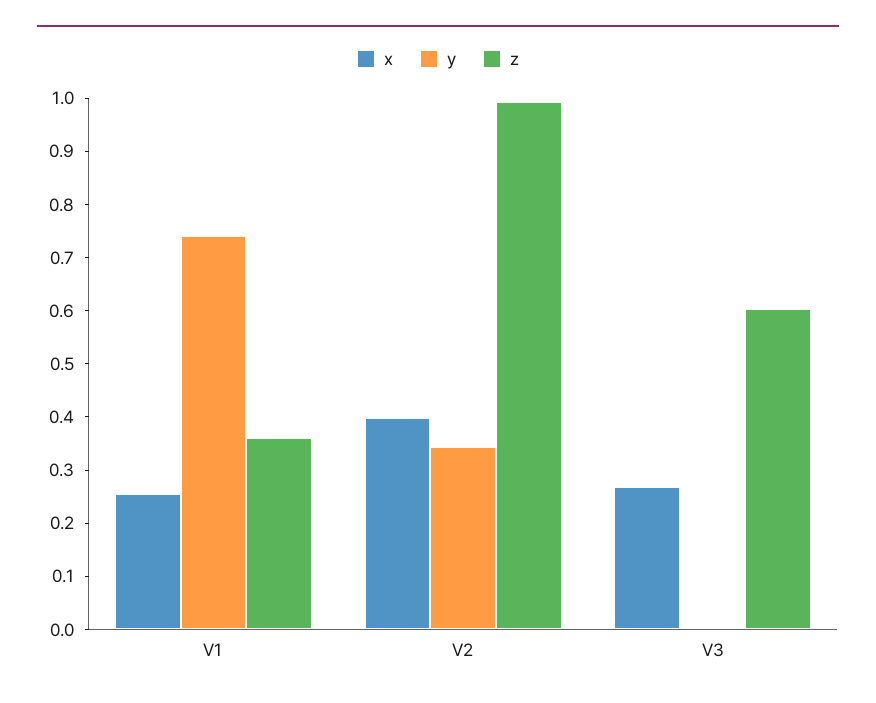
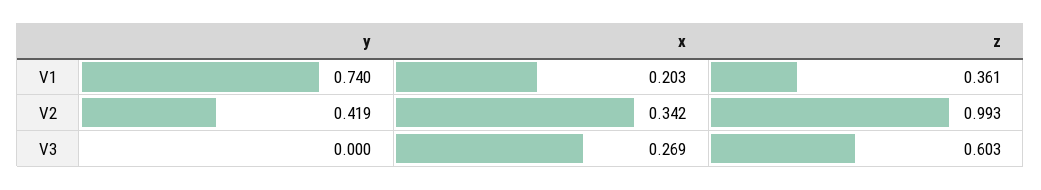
  {
    "x": {
-     "V1": 0.26,
+     "V1": 0.203,
-     "V2": 0.4,
+     "V2": 0.342,
      "V3": 0.269
    },
    "y": {
      "V1": 0.74,
-     "V2": 0.34,
+     "V2": 0.419,
      "V3": 0
    },
    "z": {
      "V1": 0.361,
      "V2": 0.993,
      "V3": 0.603
    }
  }

